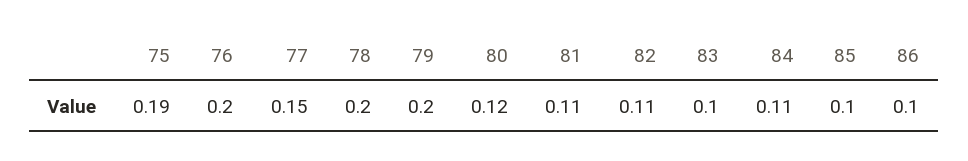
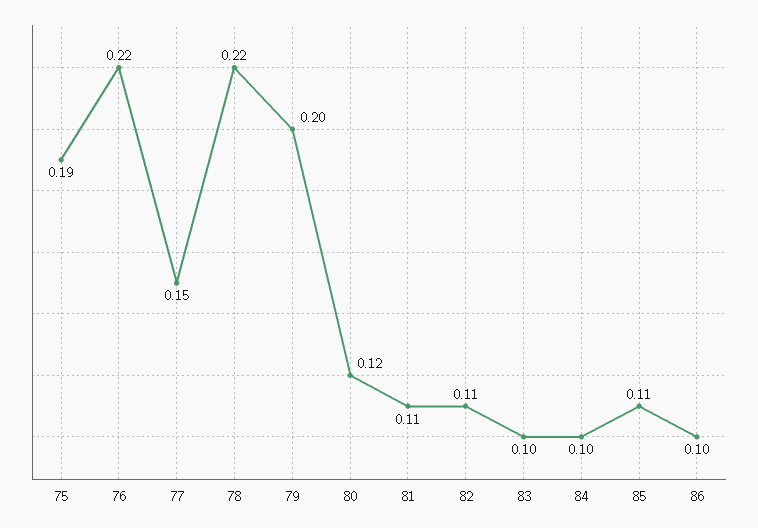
  {
    "75": 0.19,
-   "76": 0.2,
+   "76": 0.22,
    "77": 0.15,
-   "78": 0.2,
+   "78": 0.22,
    "79": 0.2,
    "80": 0.12,
    "81": 0.11,
    "82": 0.11,
    "83": 0.1,
-   "84": 0.11,
+   "84": 0.1,
-   "85": 0.1,
+   "85": 0.11,
    "86": 0.1
  }

